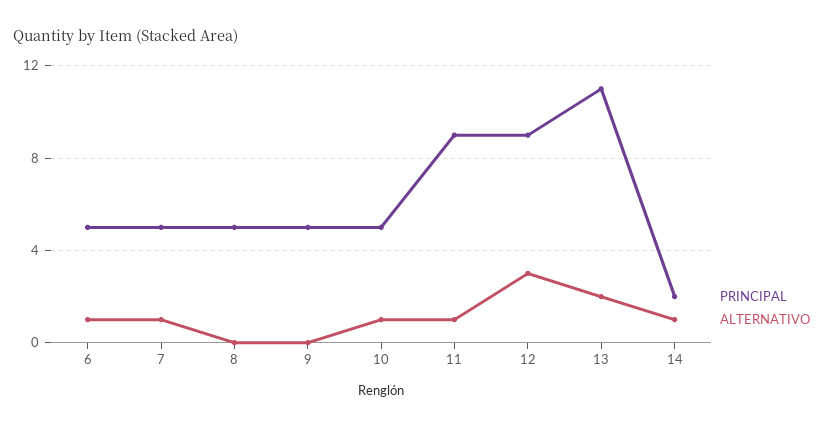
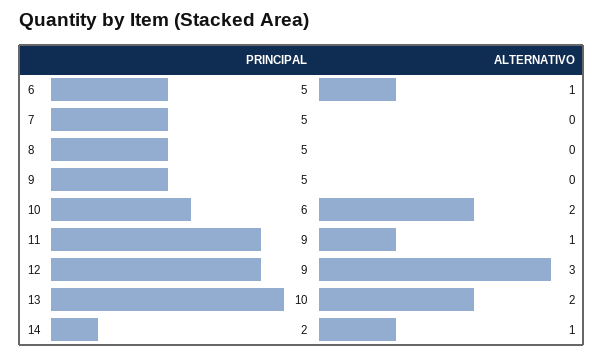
  {
    "PRINCIPAL": {
      "6": 5,
      "7": 5,
      "8": 5,
      "9": 5,
-     "10": 5,
+     "10": 6,
      "11": 9,
      "12": 9,
-     "13": 11,
+     "13": 10,
      "14": 2
    },
    "ALTERNATIVO": {
      "6": 1,
-     "7": 1,
+     "7": 0,
      "8": 0,
      "9": 0,
-     "10": 1,
+     "10": 2,
      "11": 1,
      "12": 3,
      "13": 2,
      "14": 1
    }
  }

